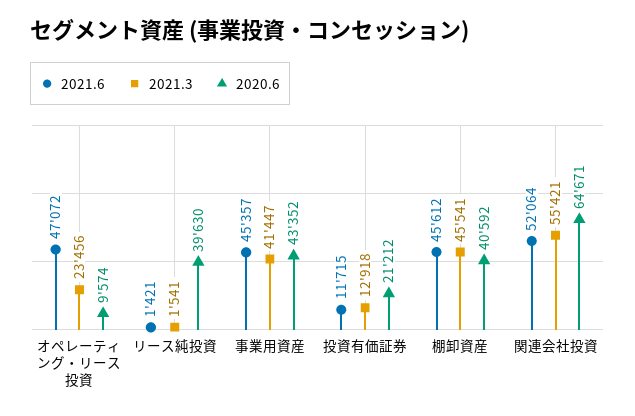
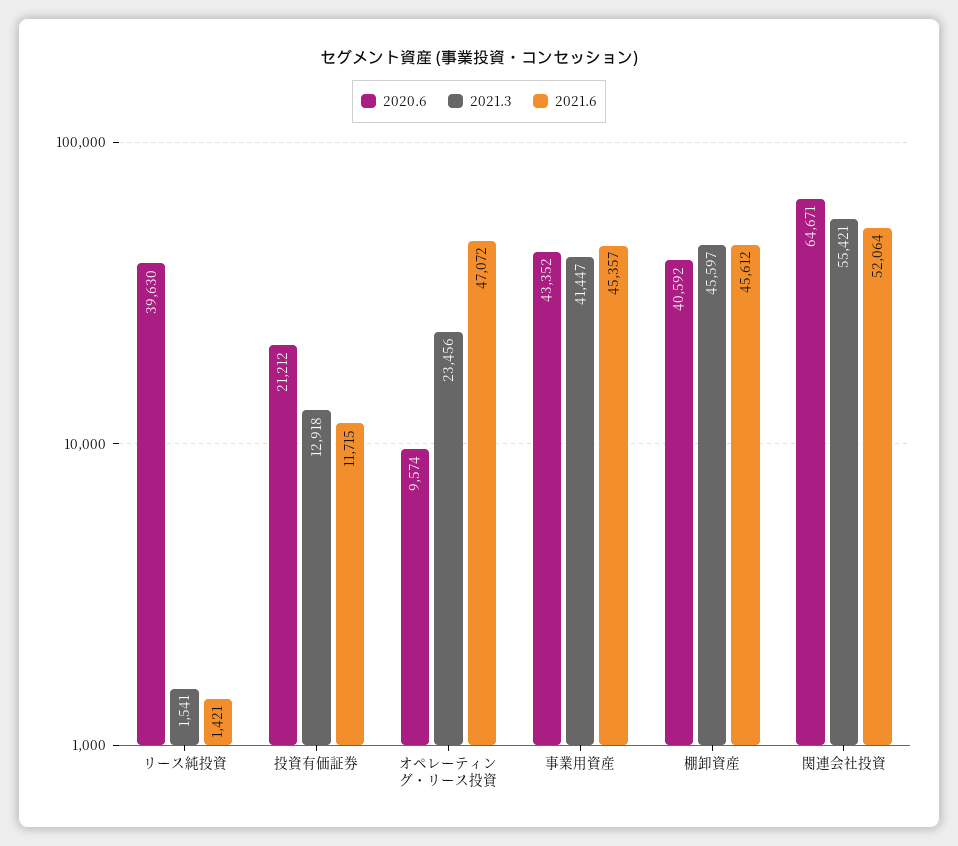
  {
    "2021.6": {
      "オペレーティング・リース投資": 47072,
      "リース純投資": 1421,
      "事業用資産": 45357,
      "投資有価証券": 11715,
      "棚卸資産": 45612,
      "関連会社投資": 52064
    },
    "2021.3": {
      "オペレーティング・リース投資": 23456,
      "リース純投資": 1541,
      "事業用資産": 41447,
      "投資有価証券": 12918,
-     "棚卸資産": 45541,
+     "棚卸資産": 45597,
      "関連会社投資": 55421
    },
    "2020.6": {
      "オペレーティング・リース投資": 9574,
      "リース純投資": 39630,
      "事業用資産": 43352,
      "投資有価証券": 21212,
      "棚卸資産": 40592,
      "関連会社投資": 64671
    }
  }

